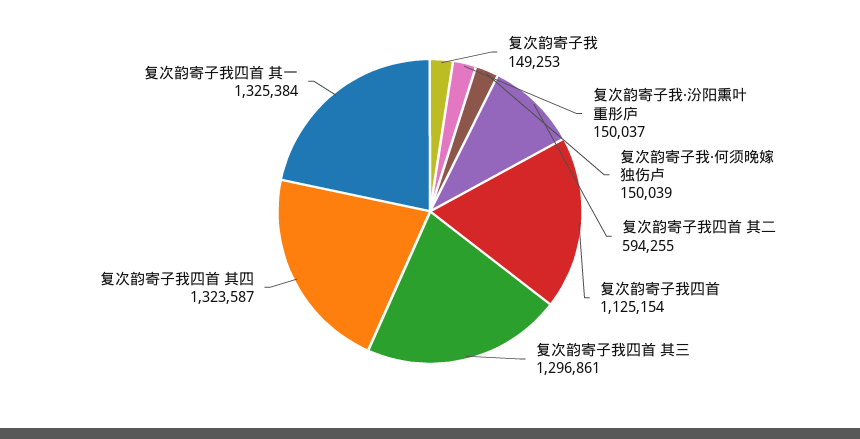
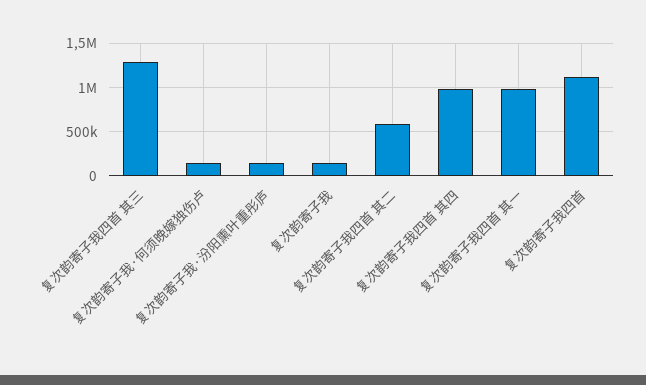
  {
    "复次韵寄子我": 149253,
    "复次韵寄子我·汾阳熏叶重彤庐": 150037,
    "复次韵寄子我·何须晚嫁独伤卢": 150039,
    "复次韵寄子我四首 其二": 594255,
    "复次韵寄子我四首": 1125154,
    "复次韵寄子我四首 其三": 1296861,
-   "复次韵寄子我四首 其四": 1323587,
+   "复次韵寄子我四首 其四": 1000000,
-   "复次韵寄子我四首 其一": 1325384
+   "复次韵寄子我四首 其一": 1000000
  }

